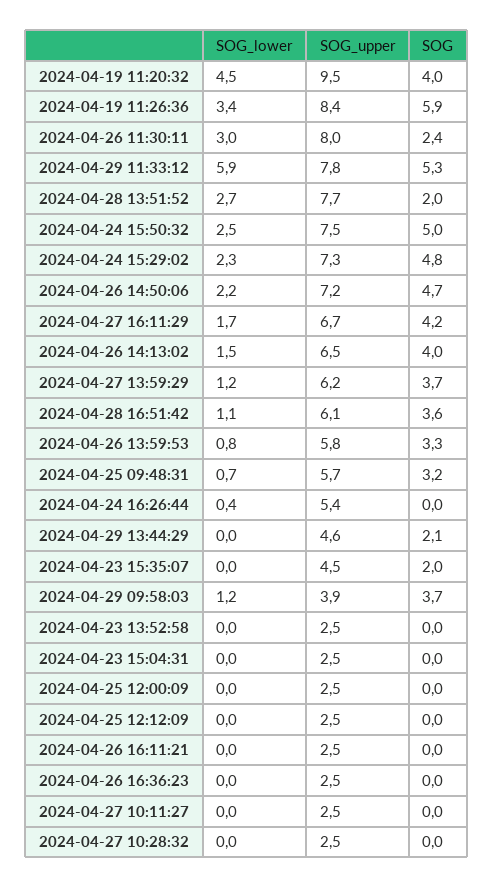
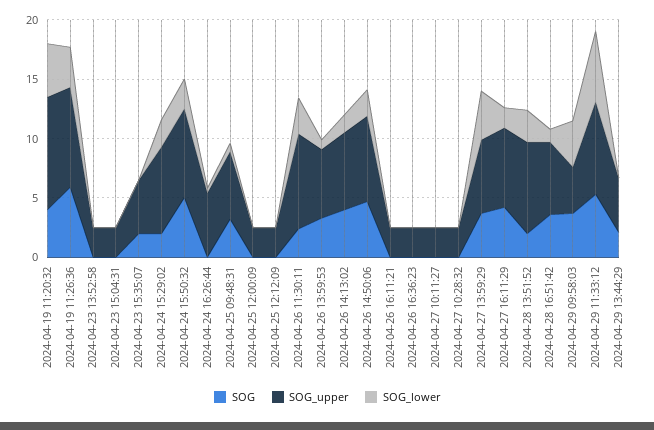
  {
    "SOG_lower": {
      "2024-04-19 11:20:32": 4.5,
      "2024-04-19 11:26:36": 3.4,
      "2024-04-26 11:30:11": 3,
      "2024-04-29 11:33:12": 5.9,
      "2024-04-28 13:51:52": 2.7,
      "2024-04-24 15:50:32": 2.5,
      "2024-04-24 15:29:02": 2.3,
      "2024-04-26 14:50:06": 2.2,
      "2024-04-27 16:11:29": 1.7,
      "2024-04-26 14:13:02": 1.5,
-     "2024-04-27 13:59:29": 1.2,
+     "2024-04-27 13:59:29": 4,
      "2024-04-28 16:51:42": 1.1,
      "2024-04-26 13:59:53": 0.8,
      "2024-04-25 09:48:31": 0.7,
      "2024-04-24 16:26:44": 0.4,
      "2024-04-29 13:44:29": 0,
      "2024-04-23 15:35:07": 0,
-     "2024-04-29 09:58:03": 1.2,
+     "2024-04-29 09:58:03": 4,
      "2024-04-23 13:52:58": 0,
      "2024-04-23 15:04:31": 0,
      "2024-04-25 12:00:09": 0,
      "2024-04-25 12:12:09": 0,
      "2024-04-26 16:11:21": 0,
      "2024-04-26 16:36:23": 0,
      "2024-04-27 10:11:27": 0,
      "2024-04-27 10:28:32": 0
    },
    "SOG_upper": {
      "2024-04-19 11:20:32": 9.5,
      "2024-04-19 11:26:36": 8.4,
      "2024-04-26 11:30:11": 8,
      "2024-04-29 11:33:12": 7.8,
      "2024-04-28 13:51:52": 7.7,
      "2024-04-24 15:50:32": 7.5,
      "2024-04-24 15:29:02": 7.3,
      "2024-04-26 14:50:06": 7.2,
      "2024-04-27 16:11:29": 6.7,
      "2024-04-26 14:13:02": 6.5,
      "2024-04-27 13:59:29": 6.2,
      "2024-04-28 16:51:42": 6.1,
      "2024-04-26 13:59:53": 5.8,
      "2024-04-25 09:48:31": 5.7,
      "2024-04-24 16:26:44": 5.4,
      "2024-04-29 13:44:29": 4.6,
      "2024-04-23 15:35:07": 4.5,
      "2024-04-29 09:58:03": 3.9,
      "2024-04-23 13:52:58": 2.5,
      "2024-04-23 15:04:31": 2.5,
      "2024-04-25 12:00:09": 2.5,
      "2024-04-25 12:12:09": 2.5,
      "2024-04-26 16:11:21": 2.5,
      "2024-04-26 16:36:23": 2.5,
      "2024-04-27 10:11:27": 2.5,
      "2024-04-27 10:28:32": 2.5
    },
    "SOG": {
      "2024-04-19 11:20:32": 4,
      "2024-04-19 11:26:36": 5.9,
      "2024-04-26 11:30:11": 2.4,
      "2024-04-29 11:33:12": 5.3,
      "2024-04-28 13:51:52": 2,
      "2024-04-24 15:50:32": 5,
-     "2024-04-24 15:29:02": 4.8,
+     "2024-04-24 15:29:02": 2,
      "2024-04-26 14:50:06": 4.7,
      "2024-04-27 16:11:29": 4.2,
      "2024-04-26 14:13:02": 4,
      "2024-04-27 13:59:29": 3.7,
      "2024-04-28 16:51:42": 3.6,
      "2024-04-26 13:59:53": 3.3,
      "2024-04-25 09:48:31": 3.2,
      "2024-04-24 16:26:44": 0,
      "2024-04-29 13:44:29": 2.1,
      "2024-04-23 15:35:07": 2,
      "2024-04-29 09:58:03": 3.7,
      "2024-04-23 13:52:58": 0,
      "2024-04-23 15:04:31": 0,
      "2024-04-25 12:00:09": 0,
      "2024-04-25 12:12:09": 0,
      "2024-04-26 16:11:21": 0,
      "2024-04-26 16:36:23": 0,
      "2024-04-27 10:11:27": 0,
      "2024-04-27 10:28:32": 0
    }
  }

